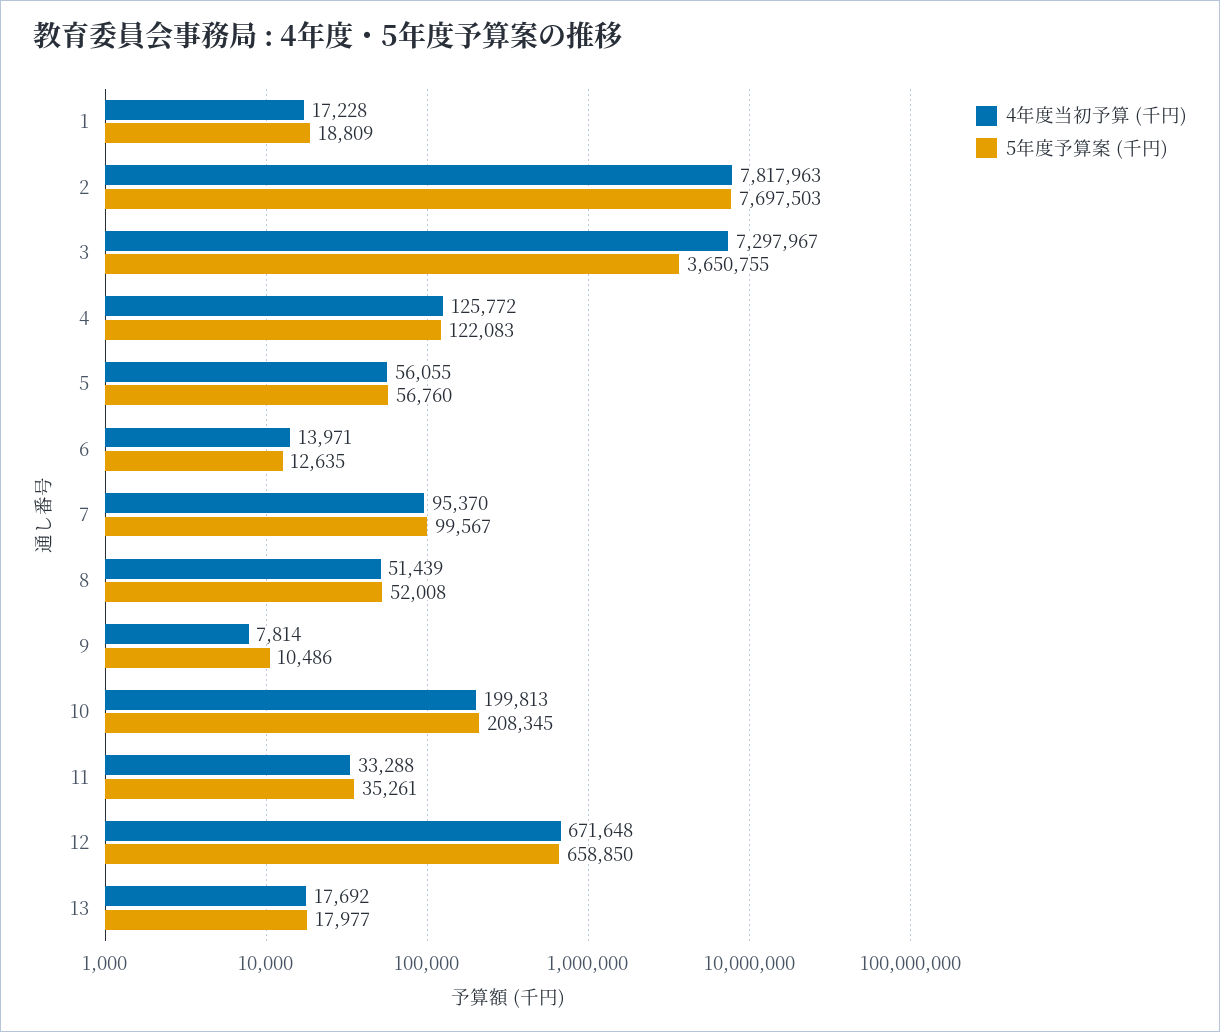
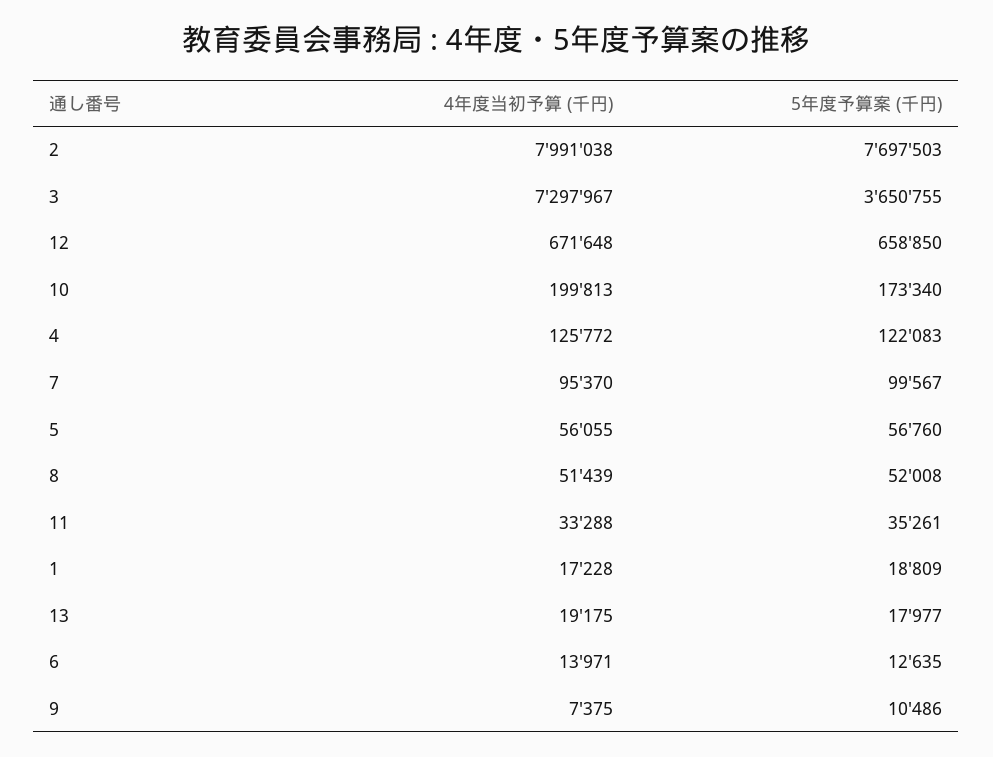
  {
    "4年度当初予算 (千円)": {
      "1": 17228,
-     "2": 7817963,
+     "2": 7991038,
      "3": 7297967,
      "4": 125772,
      "5": 56055,
      "6": 13971,
      "7": 95370,
      "8": 51439,
-     "9": 7814,
+     "9": 7375,
      "10": 199813,
      "11": 33288,
      "12": 671648,
-     "13": 17692
+     "13": 19175
    },
    "5年度予算案 (千円)": {
      "1": 18809,
      "2": 7697503,
      "3": 3650755,
      "4": 122083,
      "5": 56760,
      "6": 12635,
      "7": 99567,
      "8": 52008,
      "9": 10486,
-     "10": 208345,
+     "10": 173340,
      "11": 35261,
      "12": 658850,
      "13": 17977
    }
  }

